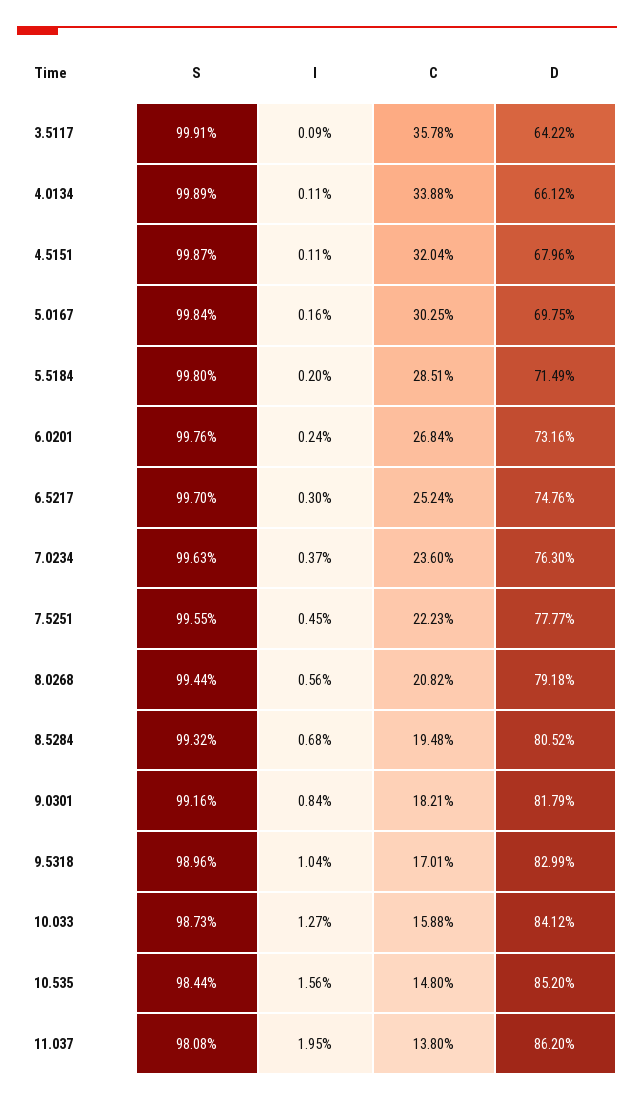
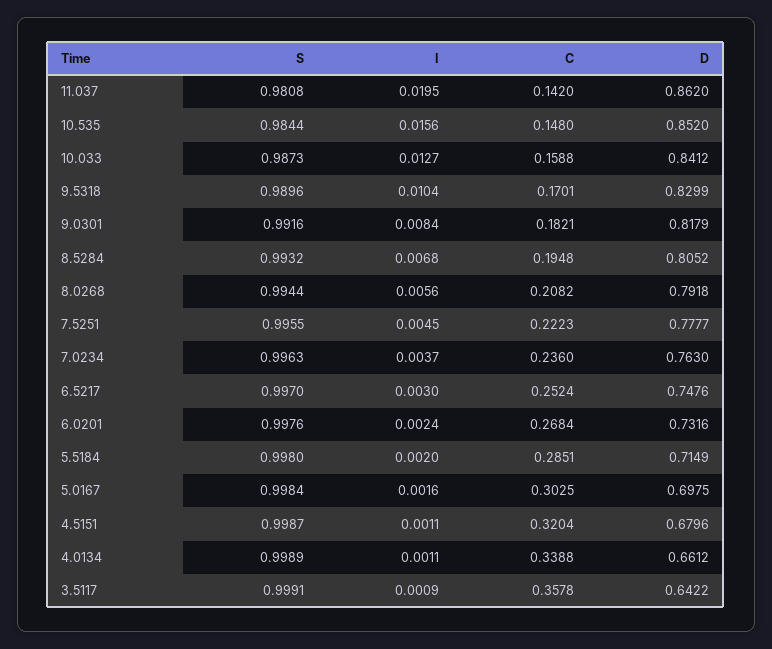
  {
    "S": {
      "3.5117": 0.9991,
      "4.0134": 0.9989,
      "4.5151": 0.9987,
      "5.0167": 0.9984,
      "5.5184": 0.998,
      "6.0201": 0.9976,
      "6.5217": 0.997,
      "7.0234": 0.9963,
      "7.5251": 0.9955,
      "8.0268": 0.9944,
      "8.5284": 0.9932,
      "9.0301": 0.9916,
      "9.5318": 0.9896,
      "10.033": 0.9873,
      "10.535": 0.9844,
      "11.037": 0.9808
    },
    "I": {
      "3.5117": 0.0009,
      "4.0134": 0.0011,
      "4.5151": 0.0011,
      "5.0167": 0.0016,
      "5.5184": 0.002,
      "6.0201": 0.0024,
      "6.5217": 0.003,
      "7.0234": 0.0037,
      "7.5251": 0.0045,
      "8.0268": 0.0056,
      "8.5284": 0.0068,
      "9.0301": 0.0084,
      "9.5318": 0.0104,
      "10.033": 0.0127,
      "10.535": 0.0156,
      "11.037": 0.0195
    },
    "C": {
      "3.5117": 0.3578,
      "4.0134": 0.3388,
      "4.5151": 0.3204,
      "5.0167": 0.3025,
      "5.5184": 0.2851,
      "6.0201": 0.2684,
      "6.5217": 0.2524,
      "7.0234": 0.236,
      "7.5251": 0.2223,
      "8.0268": 0.2082,
      "8.5284": 0.1948,
      "9.0301": 0.1821,
      "9.5318": 0.1701,
      "10.033": 0.1588,
      "10.535": 0.148,
-     "11.037": 0.138
+     "11.037": 0.142
    },
    "D": {
      "3.5117": 0.6422,
      "4.0134": 0.6612,
      "4.5151": 0.6796,
      "5.0167": 0.6975,
      "5.5184": 0.7149,
      "6.0201": 0.7316,
      "6.5217": 0.7476,
      "7.0234": 0.763,
      "7.5251": 0.7777,
      "8.0268": 0.7918,
      "8.5284": 0.8052,
      "9.0301": 0.8179,
      "9.5318": 0.8299,
      "10.033": 0.8412,
      "10.535": 0.852,
      "11.037": 0.862
    }
  }

